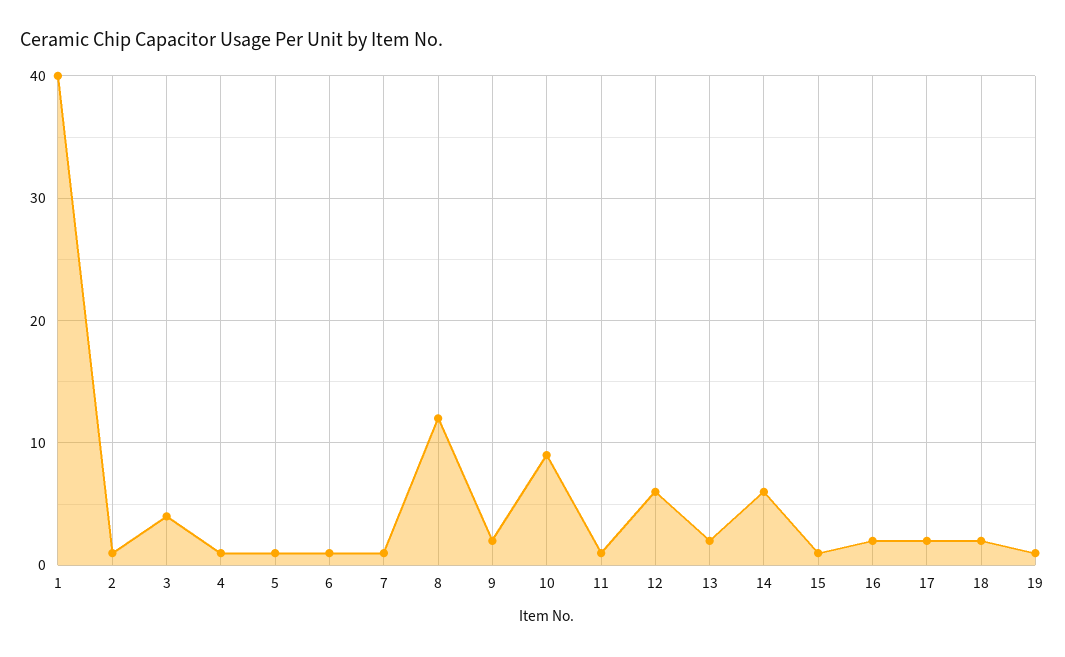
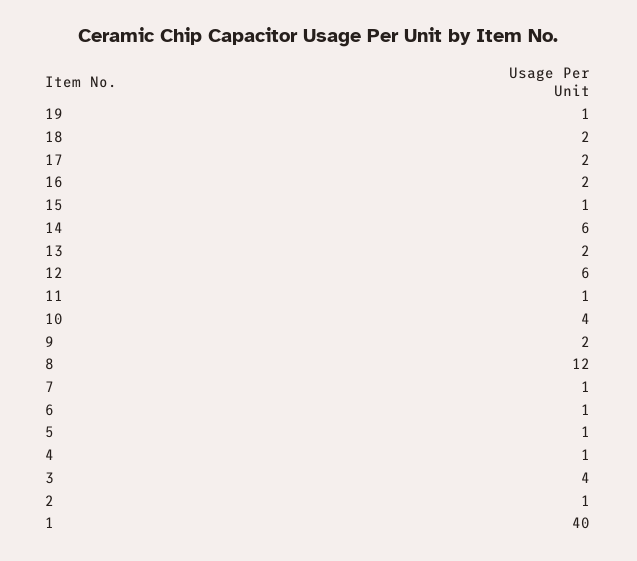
  {
    "1": 40,
    "2": 1,
    "3": 4,
    "4": 1,
    "5": 1,
    "6": 1,
    "7": 1,
    "8": 12,
    "9": 2,
-   "10": 9,
+   "10": 4,
    "11": 1,
    "12": 6,
    "13": 2,
    "14": 6,
    "15": 1,
    "16": 2,
    "17": 2,
    "18": 2,
    "19": 1
  }

